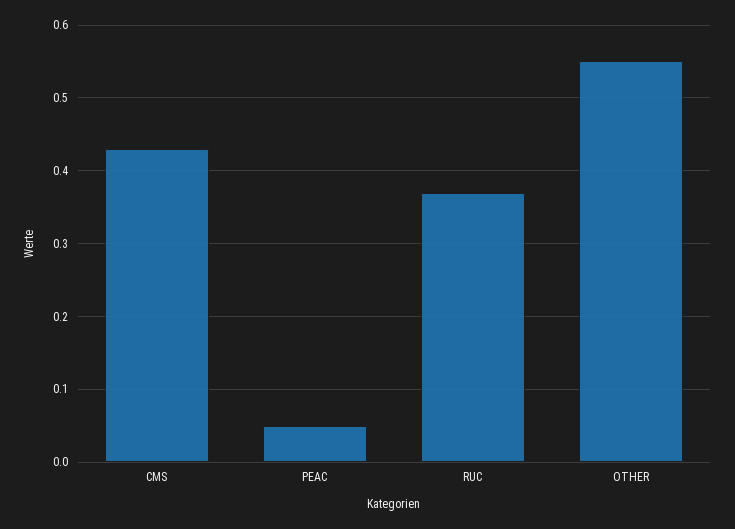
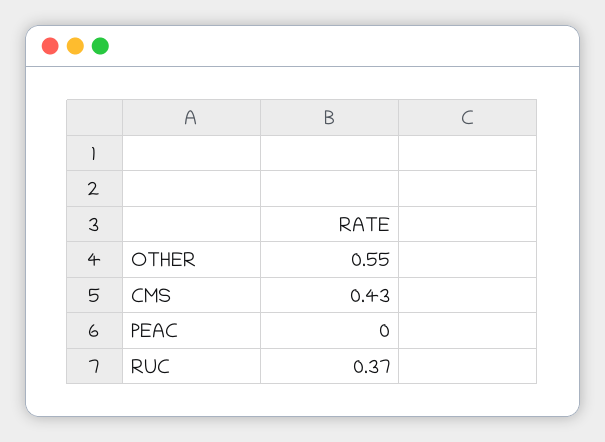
  {
    "CMS": 0.43,
-   "PEAC": 0.05,
+   "PEAC": 0,
    "RUC": 0.37,
    "OTHER": 0.55
  }

